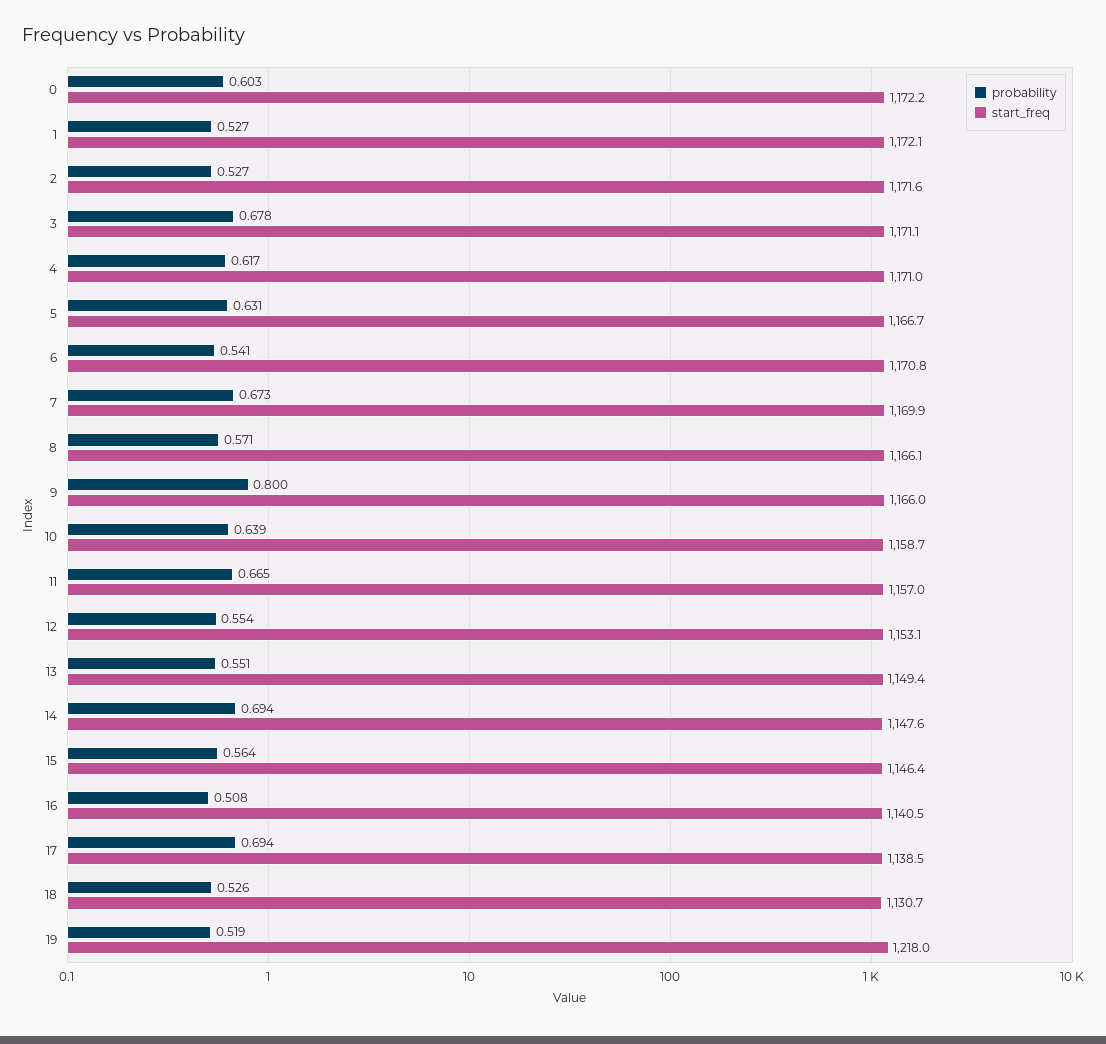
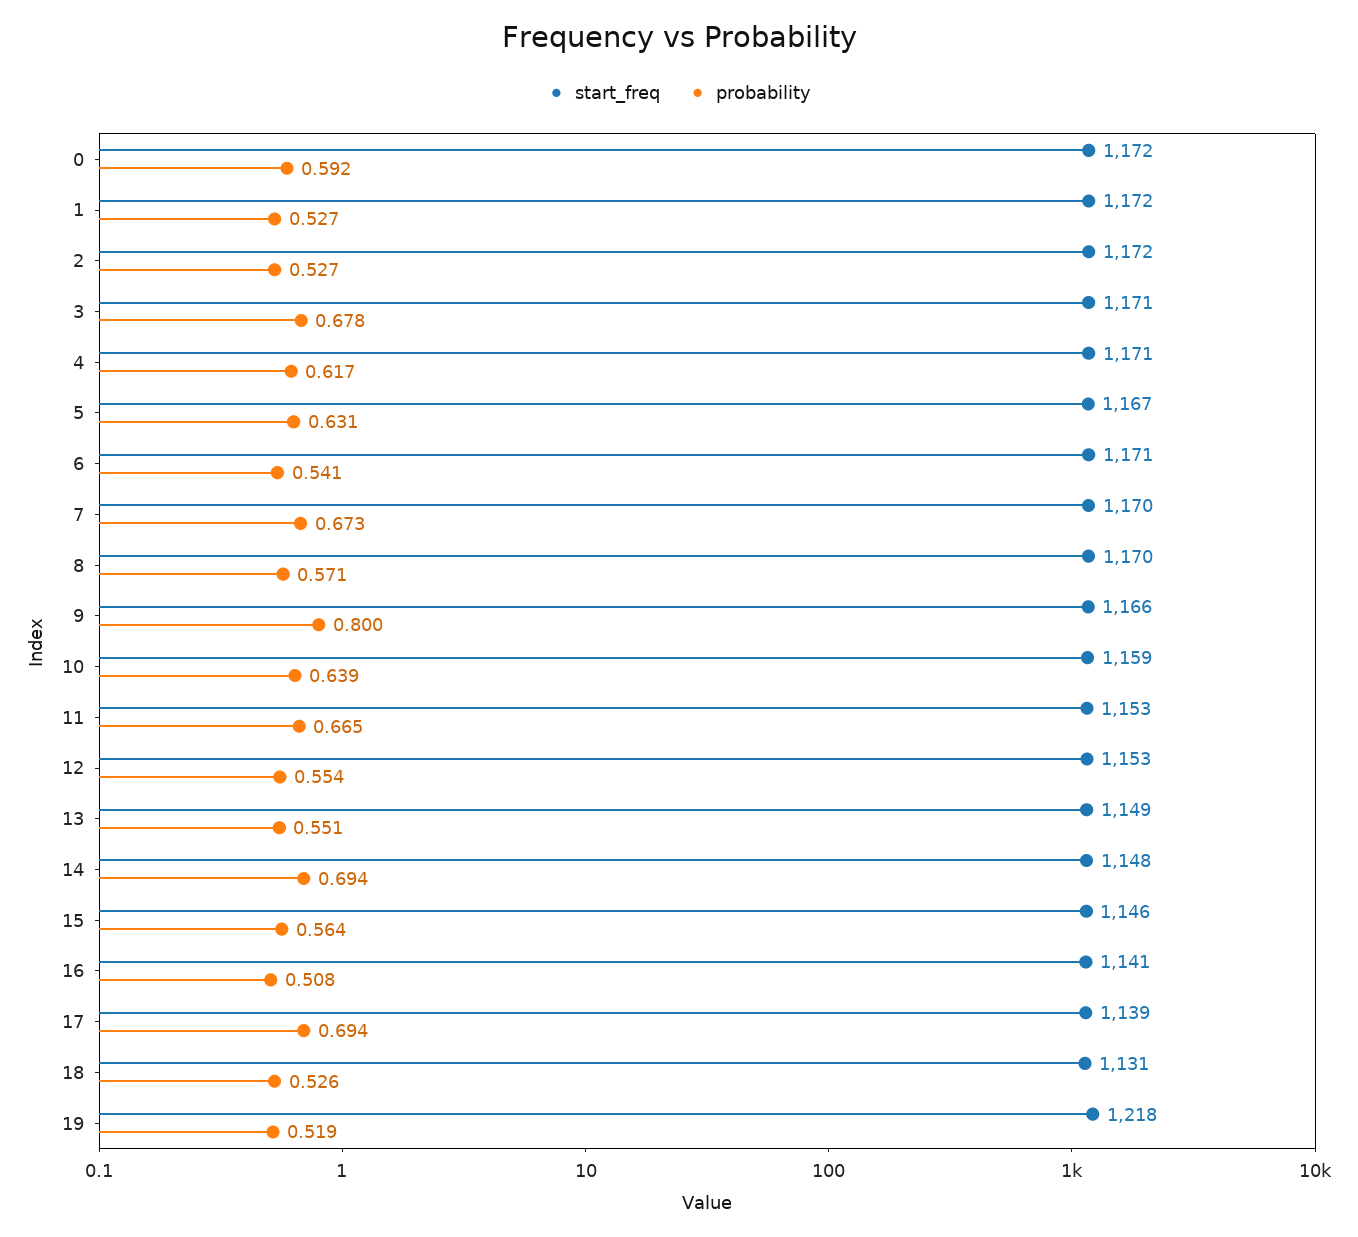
  {
    "probability": {
-     "0": 0.603,
+     "0": 0.592,
      "1": 0.527,
      "2": 0.527,
      "3": 0.678,
      "4": 0.617,
      "5": 0.631,
      "6": 0.541,
      "7": 0.673,
      "8": 0.571,
      "9": 0.8,
      "10": 0.639,
      "11": 0.665,
      "12": 0.554,
      "13": 0.551,
      "14": 0.694,
      "15": 0.564,
      "16": 0.508,
      "17": 0.694,
      "18": 0.526,
      "19": 0.519
    },
    "start_freq": {
      "0": 1172.2,
      "1": 1172.1,
      "2": 1171.6,
      "3": 1171.1,
      "4": 1171,
      "5": 1166.7,
      "6": 1170.8,
      "7": 1169.9,
-     "8": 1166.1,
+     "8": 1170,
      "9": 1166,
      "10": 1158.7,
-     "11": 1157,
+     "11": 1153,
      "12": 1153.1,
      "13": 1149.4,
      "14": 1147.6,
      "15": 1146.4,
      "16": 1140.5,
      "17": 1138.5,
      "18": 1130.7,
      "19": 1218
    }
  }

